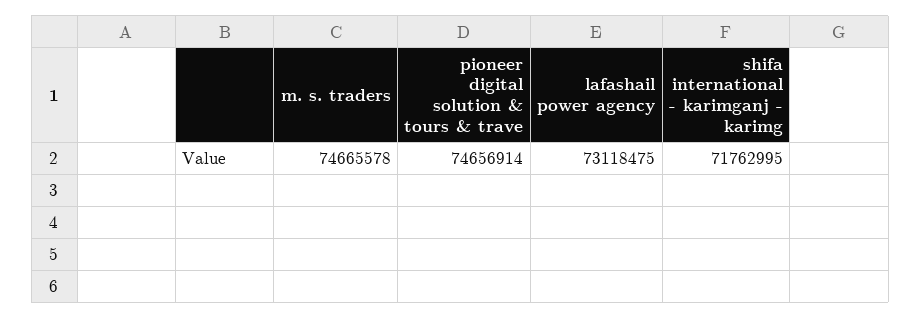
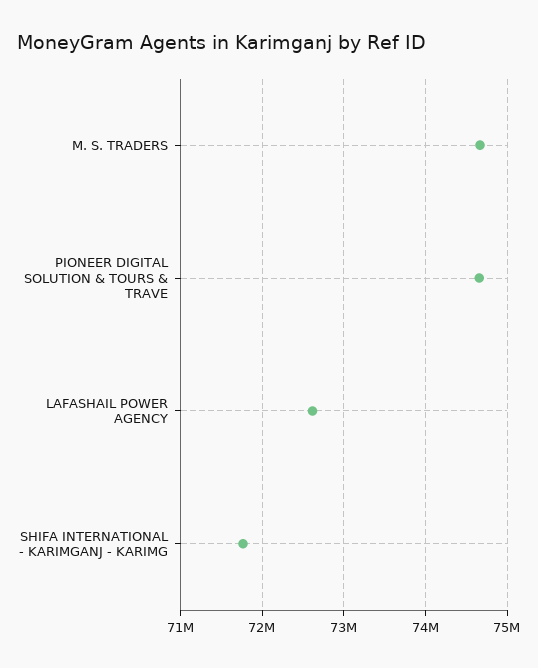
  {
    "m. s. traders": 74665578,
    "pioneer digital solution & tours & trave": 74656914,
-   "lafashail power agency": 73118475,
+   "lafashail power agency": 72600000,
    "shifa international - karimganj - karimg": 71762995
  }

